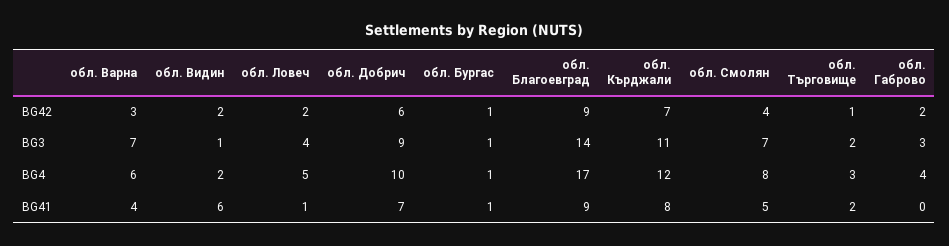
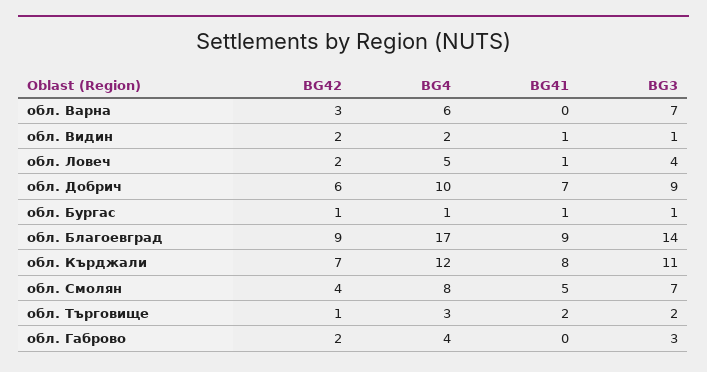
  {
    "обл. Варна": {
      "BG42": 3,
      "BG3": 7,
      "BG4": 6,
-     "BG41": 4
+     "BG41": 0
    },
    "обл. Видин": {
      "BG42": 2,
      "BG3": 1,
      "BG4": 2,
-     "BG41": 6
+     "BG41": 1
    },
    "обл. Ловеч": {
      "BG42": 2,
      "BG3": 4,
      "BG4": 5,
      "BG41": 1
    },
    "обл. Добрич": {
      "BG42": 6,
      "BG3": 9,
      "BG4": 10,
      "BG41": 7
    },
    "обл. Бургас": {
      "BG42": 1,
      "BG3": 1,
      "BG4": 1,
      "BG41": 1
    },
    "обл. Благоевград": {
      "BG42": 9,
      "BG3": 14,
      "BG4": 17,
      "BG41": 9
    },
    "обл. Кърджали": {
      "BG42": 7,
      "BG3": 11,
      "BG4": 12,
      "BG41": 8
    },
    "обл. Смолян": {
      "BG42": 4,
      "BG3": 7,
      "BG4": 8,
      "BG41": 5
    },
    "обл. Търговище": {
      "BG42": 1,
      "BG3": 2,
      "BG4": 3,
      "BG41": 2
    },
    "обл. Габрово": {
      "BG42": 2,
      "BG3": 3,
      "BG4": 4,
      "BG41": 0
    }
  }

